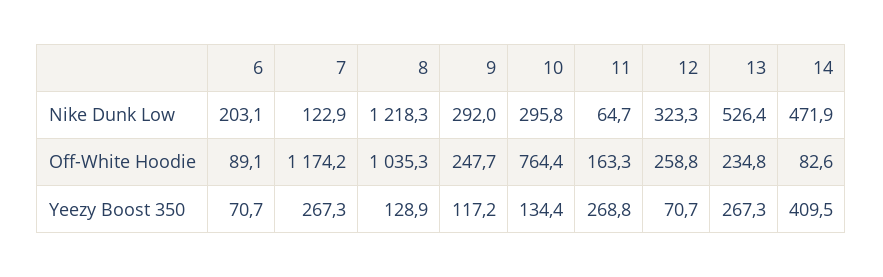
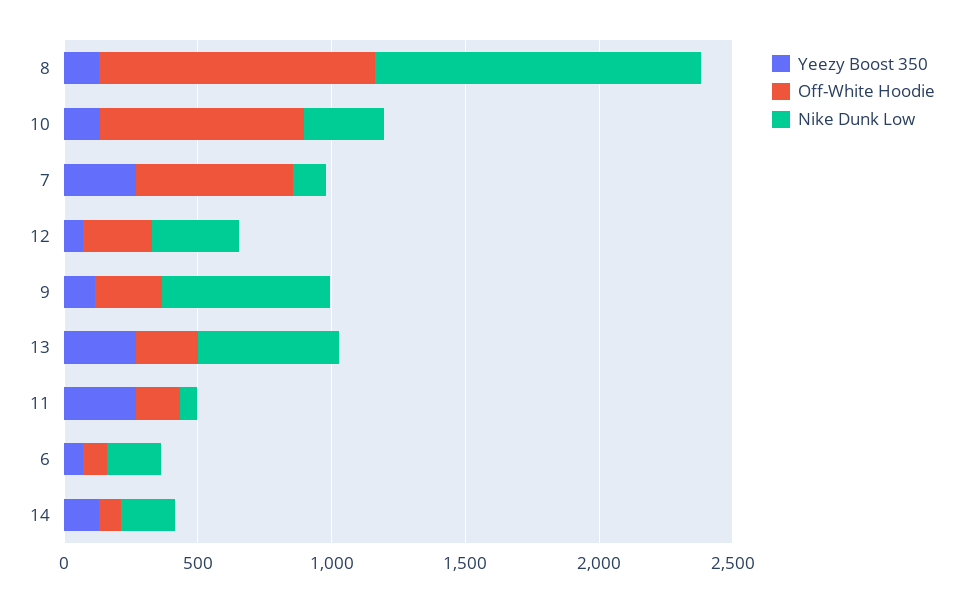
  {
    "Nike Dunk Low": {
      "6": 203.1,
      "7": 122.9,
      "8": 1218.3,
-     "9": 292,
+     "9": 600,
      "10": 295.8,
      "11": 64.7,
      "12": 323.3,
      "13": 526.4,
-     "14": 471.9
+     "14": 200
    },
    "Off-White Hoodie": {
      "6": 89.1,
-     "7": 1174.2,
+     "7": 600,
      "8": 1035.3,
      "9": 247.7,
      "10": 764.4,
      "11": 163.3,
      "12": 258.8,
      "13": 234.8,
      "14": 82.6
    },
    "Yeezy Boost 350": {
      "6": 70.7,
      "7": 267.3,
      "8": 128.9,
      "9": 117.2,
      "10": 134.4,
      "11": 268.8,
      "12": 70.7,
      "13": 267.3,
-     "14": 409.5
+     "14": 100
    }
  }

